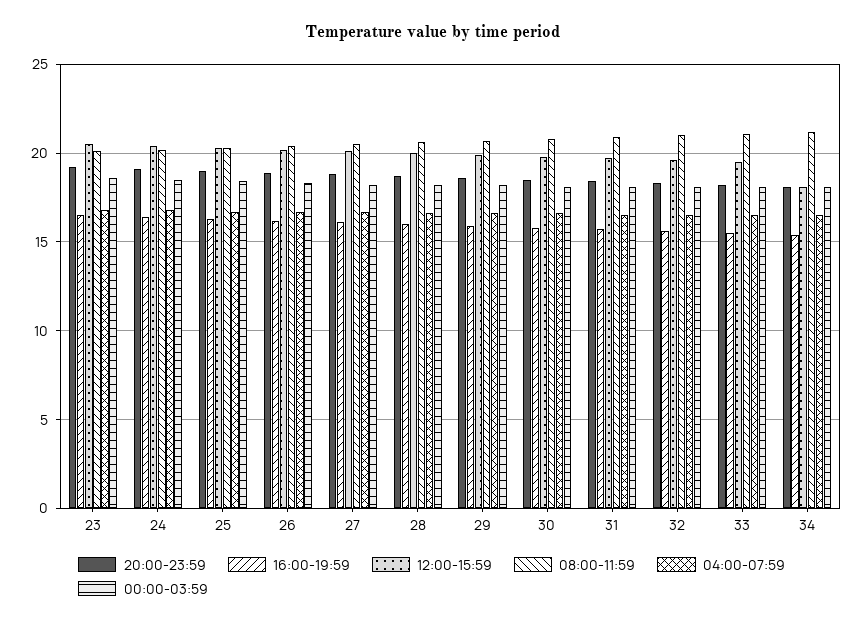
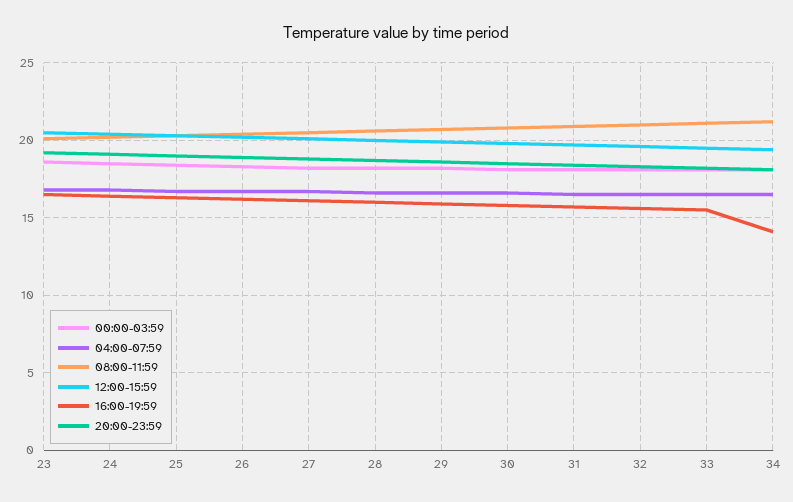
  {
    "20:00-23:59": {
      "23": 19,
      "24": 19,
      "25": 19,
      "26": 19,
      "27": 19,
      "28": 18.5,
      "29": 18.5,
      "30": 18.5,
      "31": 18.5,
      "32": 18.5,
      "33": 18,
      "34": 18
    },
    "16:00-19:59": {
      "23": 16.5,
      "24": 16.5,
      "25": 16.5,
      "26": 16,
      "27": 16,
      "28": 16,
      "29": 16,
      "30": 16,
      "31": 15.5,
      "32": 15.5,
      "33": 15.5,
-     "34": 15.5
+     "34": 14
    },
    "12:00-15:59": {
      "23": 20.5,
      "24": 20.5,
      "25": 20.5,
      "26": 20,
      "27": 20,
      "28": 20,
      "29": 20,
      "30": 20,
      "31": 19.5,
      "32": 19.5,
      "33": 19.5,
-     "34": 18
+     "34": 19.5
    },
    "08:00-11:59": {
      "23": 20,
      "24": 20,
      "25": 20.5,
      "26": 20.5,
      "27": 20.5,
      "28": 20.5,
      "29": 20.5,
      "30": 21,
      "31": 21,
      "32": 21,
      "33": 21,
      "34": 21
    },
    "04:00-07:59": {
      "23": 17,
      "24": 17,
      "25": 16.5,
      "26": 16.5,
      "27": 16.5,
      "28": 16.5,
      "29": 16.5,
      "30": 16.5,
      "31": 16.5,
      "32": 16.5,
      "33": 16.5,
      "34": 16.5
    },
    "00:00-03:59": {
      "23": 18.5,
      "24": 18.5,
      "25": 18.5,
      "26": 18.5,
      "27": 18,
      "28": 18,
      "29": 18,
      "30": 18,
      "31": 18,
      "32": 18,
      "33": 18,
      "34": 18
    }
  }

